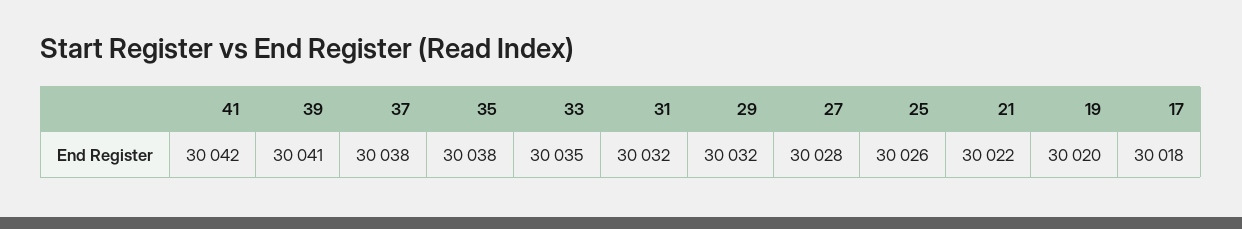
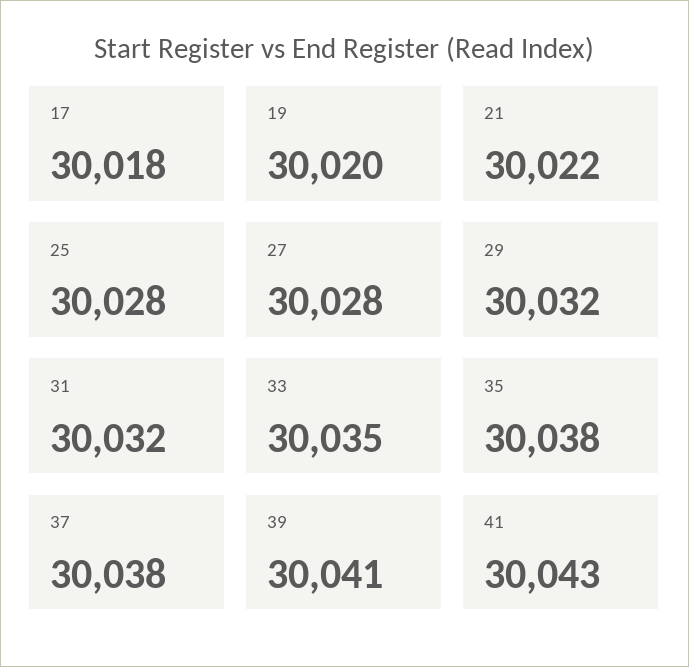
  {
-   "41": 30042,
+   "41": 30043,
    "39": 30041,
    "37": 30038,
    "35": 30038,
    "33": 30035,
    "31": 30032,
    "29": 30032,
    "27": 30028,
-   "25": 30026,
+   "25": 30028,
    "21": 30022,
    "19": 30020,
    "17": 30018
  }

